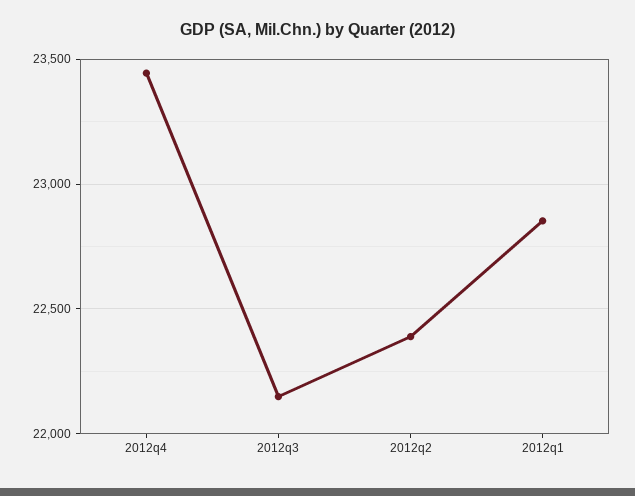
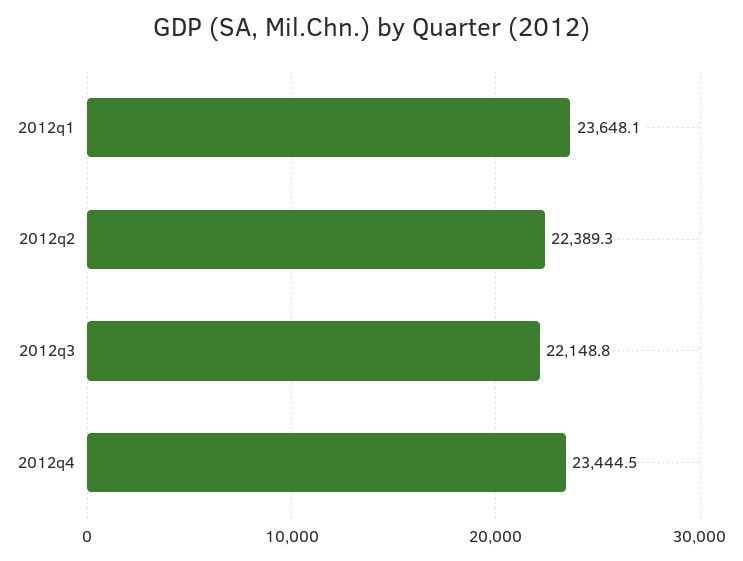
  {
    "2012q4": 23444.5,
    "2012q3": 22148.8,
    "2012q2": 22389.3,
-   "2012q1": 22850
+   "2012q1": 23648.1
  }

